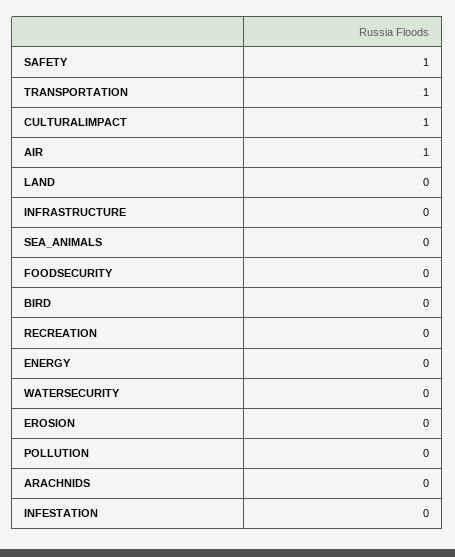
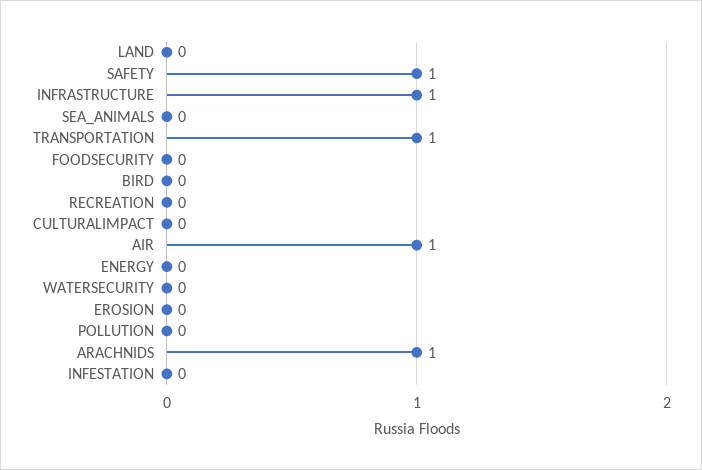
  {
    "SAFETY": 1,
    "TRANSPORTATION": 1,
-   "CULTURALIMPACT": 1,
+   "CULTURALIMPACT": 0,
    "AIR": 1,
    "LAND": 0,
-   "INFRASTRUCTURE": 0,
+   "INFRASTRUCTURE": 1,
    "SEA_ANIMALS": 0,
    "FOODSECURITY": 0,
    "BIRD": 0,
    "RECREATION": 0,
    "ENERGY": 0,
    "WATERSECURITY": 0,
    "EROSION": 0,
    "POLLUTION": 0,
-   "ARACHNIDS": 0,
+   "ARACHNIDS": 1,
    "INFESTATION": 0
  }

